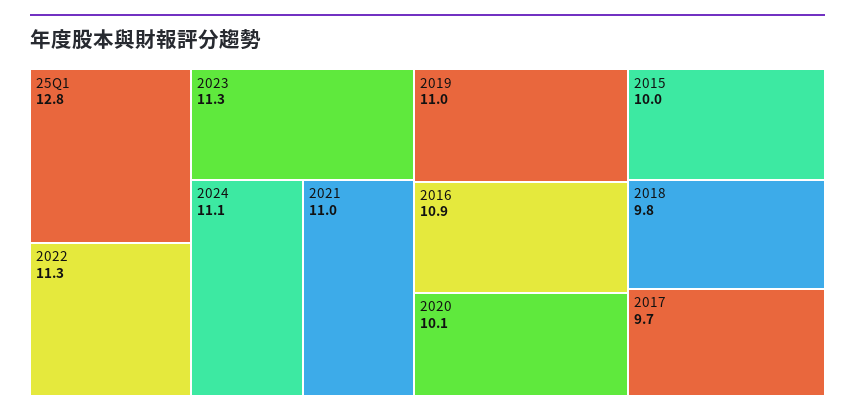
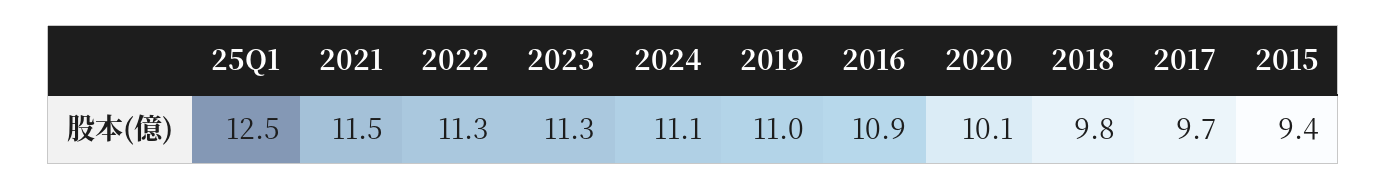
  {
-   "25Q1": 12.8,
+   "25Q1": 12.5,
    "2022": 11.3,
    "2023": 11.3,
    "2024": 11.1,
-   "2021": 11,
+   "2021": 11.5,
    "2019": 11,
    "2016": 10.9,
    "2020": 10.1,
-   "2015": 10,
+   "2015": 9.4,
    "2018": 9.8,
    "2017": 9.7
  }

